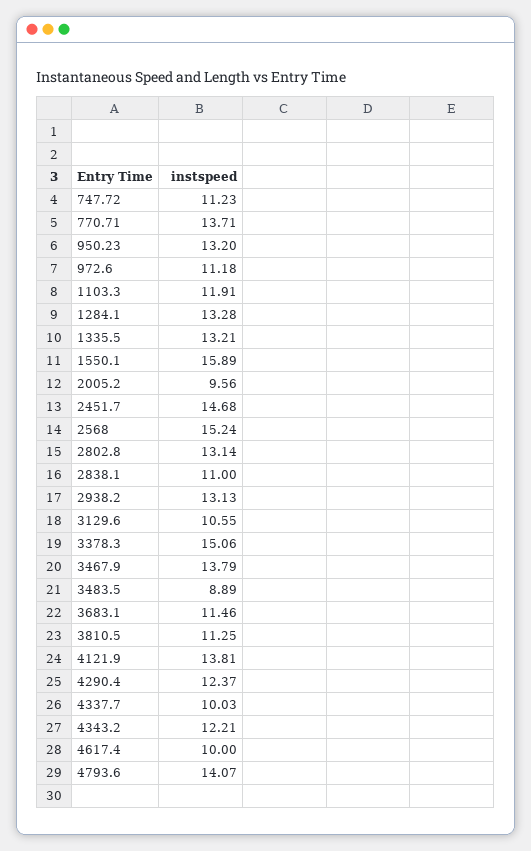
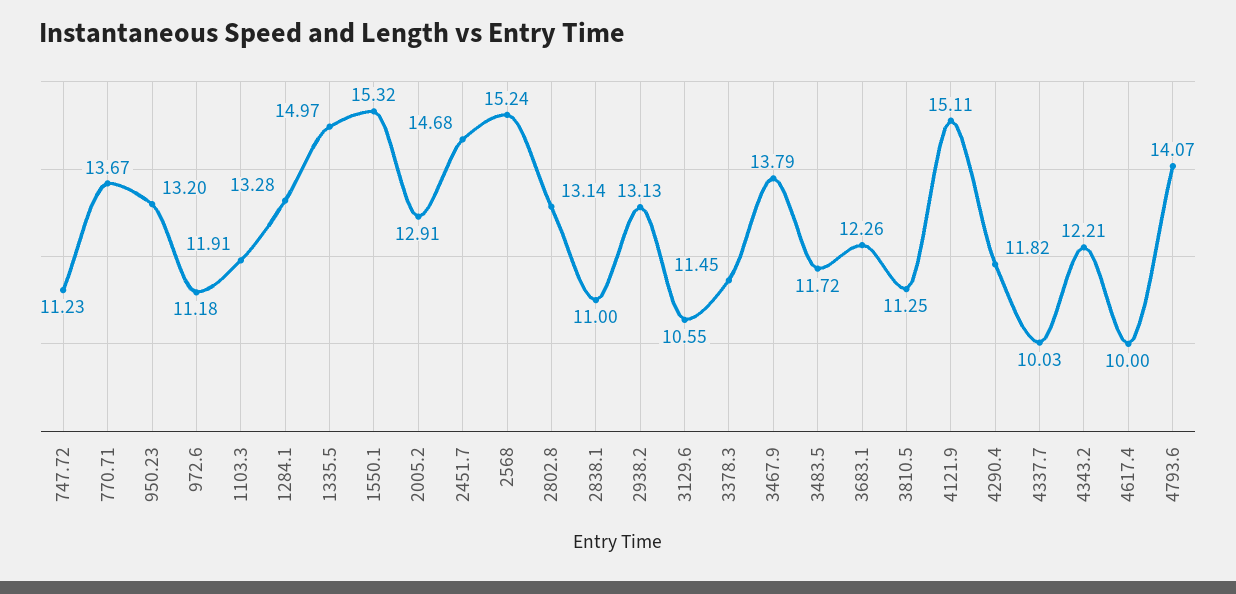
  {
    "747.72": 11.23,
-   "770.71": 13.71,
+   "770.71": 13.67,
    "950.23": 13.2,
    "972.6": 11.18,
    "1103.3": 11.91,
    "1284.1": 13.28,
-   "1335.5": 13.21,
+   "1335.5": 14.97,
-   "1550.1": 15.89,
+   "1550.1": 15.32,
-   "2005.2": 9.56,
+   "2005.2": 12.91,
    "2451.7": 14.68,
    "2568": 15.24,
    "2802.8": 13.14,
    "2838.1": 11,
    "2938.2": 13.13,
    "3129.6": 10.55,
-   "3378.3": 15.06,
+   "3378.3": 11.45,
    "3467.9": 13.79,
-   "3483.5": 8.89,
+   "3483.5": 11.72,
-   "3683.1": 11.46,
+   "3683.1": 12.26,
    "3810.5": 11.25,
-   "4121.9": 13.81,
+   "4121.9": 15.11,
-   "4290.4": 12.37,
+   "4290.4": 11.82,
    "4337.7": 10.03,
    "4343.2": 12.21,
    "4617.4": 10,
    "4793.6": 14.07
  }

